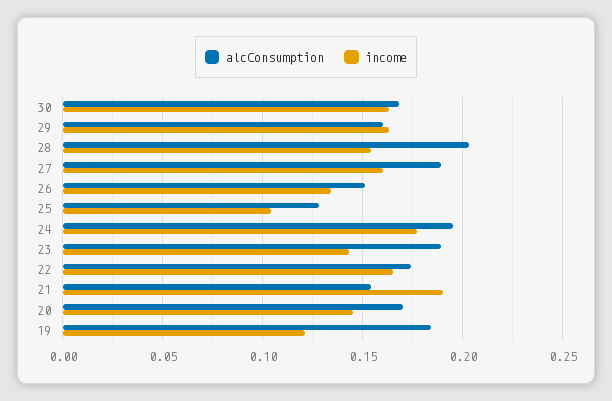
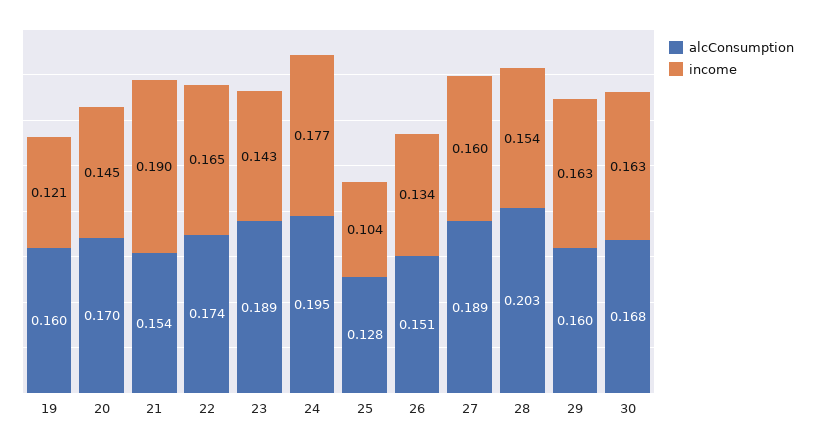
  {
    "alcConsumption": {
      "30": 0.168,
      "29": 0.16,
      "28": 0.203,
      "27": 0.189,
      "26": 0.151,
      "25": 0.128,
      "24": 0.195,
      "23": 0.189,
      "22": 0.174,
      "21": 0.154,
      "20": 0.17,
-     "19": 0.185
+     "19": 0.16
    },
    "income": {
      "30": 0.163,
      "29": 0.163,
      "28": 0.154,
      "27": 0.16,
      "26": 0.134,
      "25": 0.104,
      "24": 0.177,
      "23": 0.143,
      "22": 0.165,
      "21": 0.19,
      "20": 0.145,
      "19": 0.121
    }
  }

